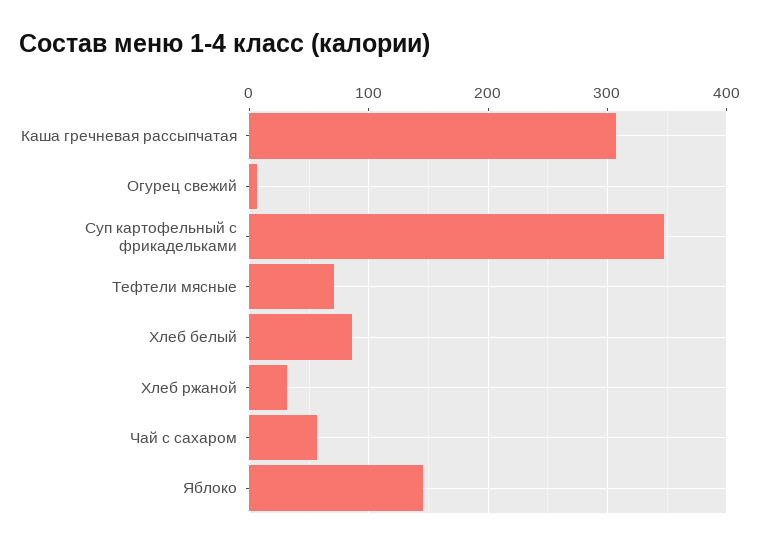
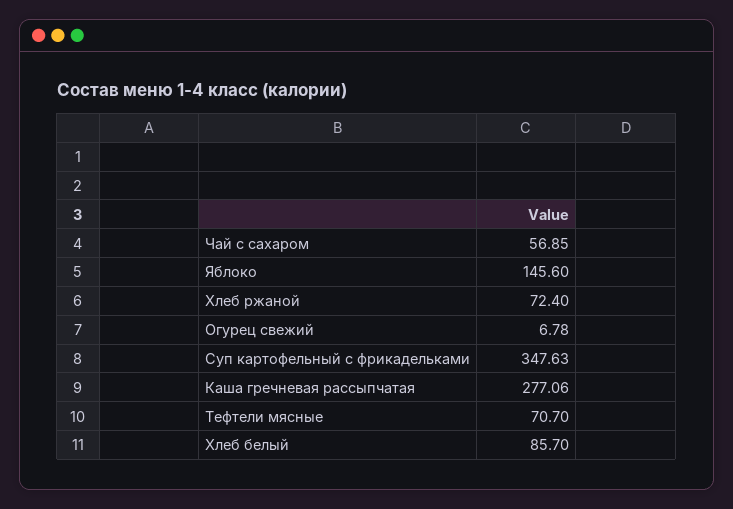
  {
-   "Каша гречневая рассыпчатая": 310,
+   "Каша гречневая рассыпчатая": 277.06,
    "Огурец свежий": 6.78,
    "Суп картофельный с фрикадельками": 347.63,
    "Тефтели мясные": 70.7,
    "Хлеб белый": 85.7,
-   "Хлеб ржаной": 30,
+   "Хлеб ржаной": 72.4,
    "Чай с сахаром": 56.85,
    "Яблоко": 145.6
  }

